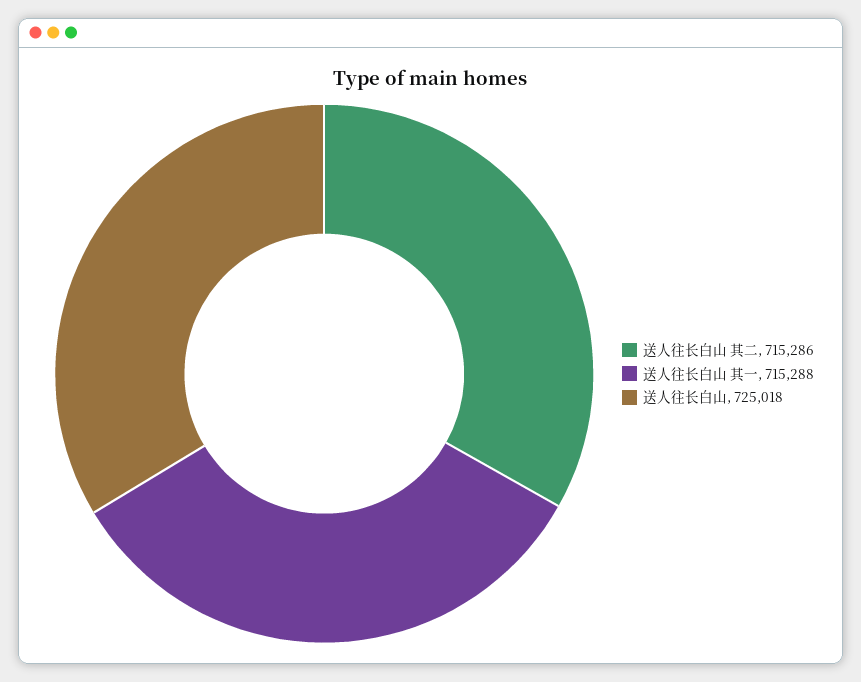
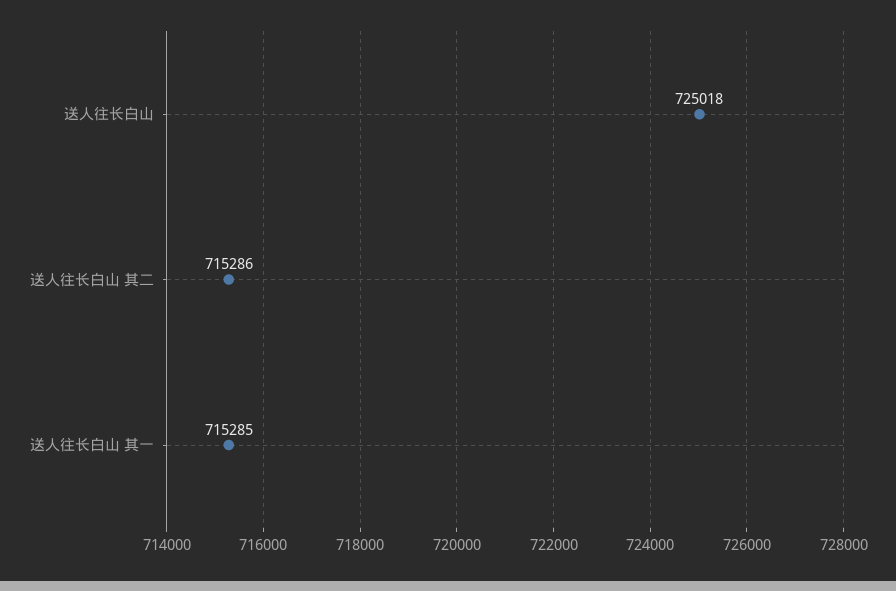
  {
    "送人往长白山 其二": 715286,
-   "送人往长白山 其一": 715288,
+   "送人往长白山 其一": 715285,
    "送人往长白山": 725018
  }

